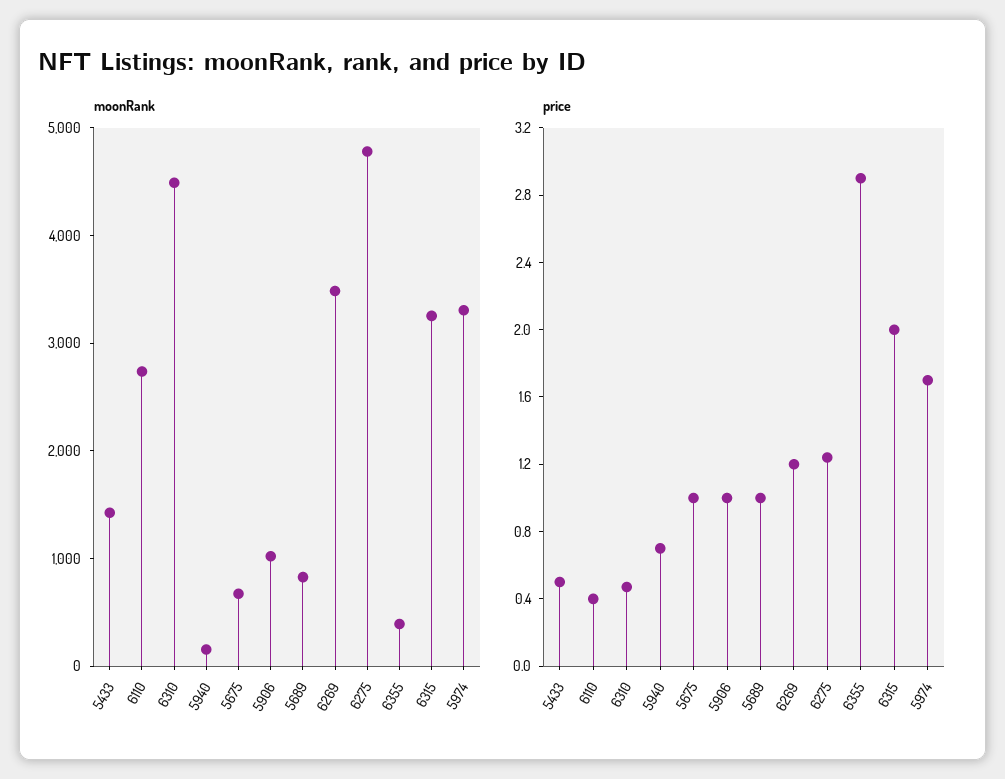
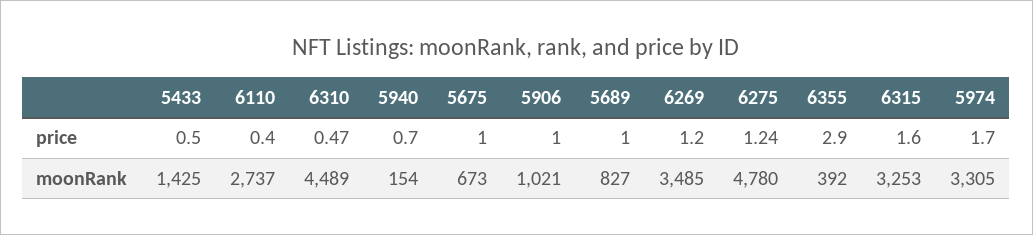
  {
    "moonRank": {
      "5433": 1425,
      "6110": 2737,
      "6310": 4489,
      "5940": 154,
      "5675": 673,
      "5906": 1021,
      "5689": 827,
      "6269": 3485,
      "6275": 4780,
      "6355": 392,
      "6315": 3253,
      "5974": 3305
    },
    "price": {
      "5433": 0.5,
      "6110": 0.4,
      "6310": 0.47,
      "5940": 0.7,
      "5675": 1,
      "5906": 1,
      "5689": 1,
      "6269": 1.2,
      "6275": 1.24,
      "6355": 2.9,
-     "6315": 2,
+     "6315": 1.6,
      "5974": 1.7
    }
  }

